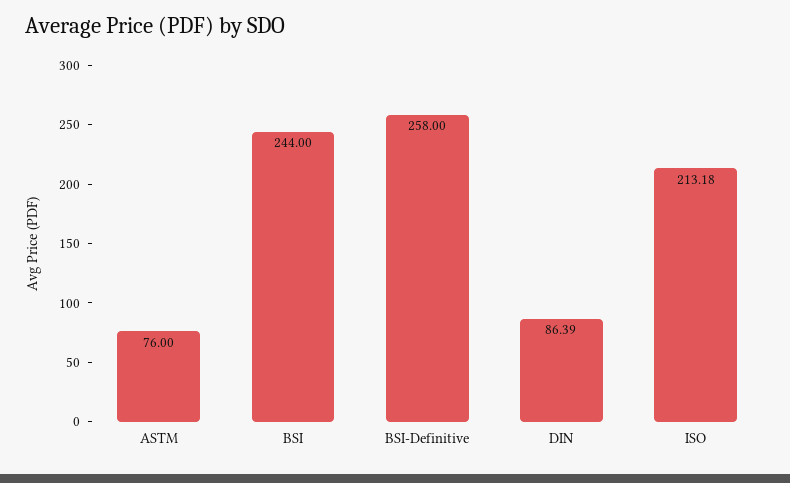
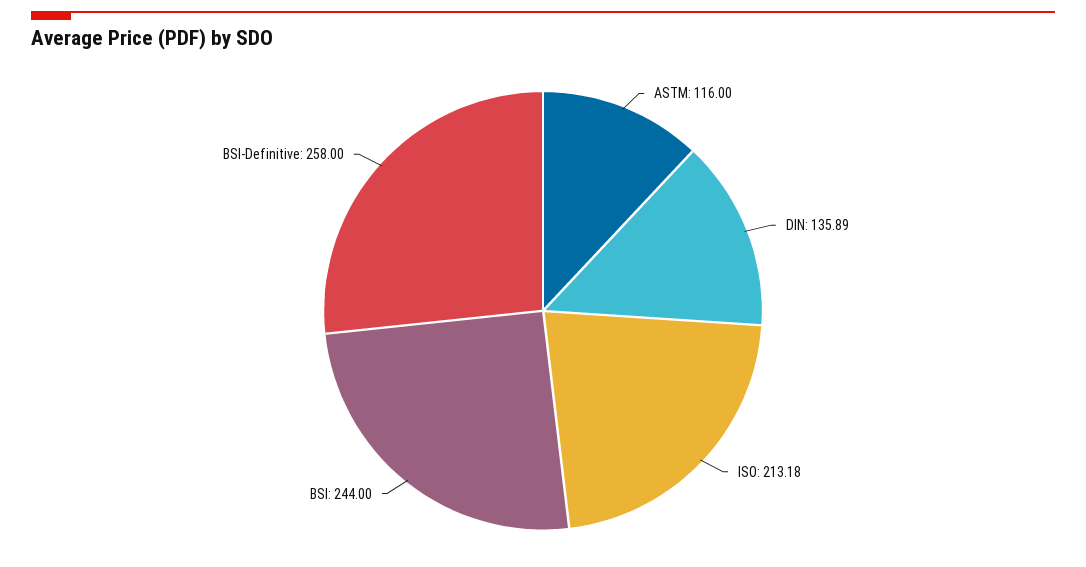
  {
-   "ASTM": 76,
+   "ASTM": 116,
    "BSI": 244,
    "BSI-Definitive": 258,
-   "DIN": 86.39,
+   "DIN": 135.89,
    "ISO": 213.18
  }

